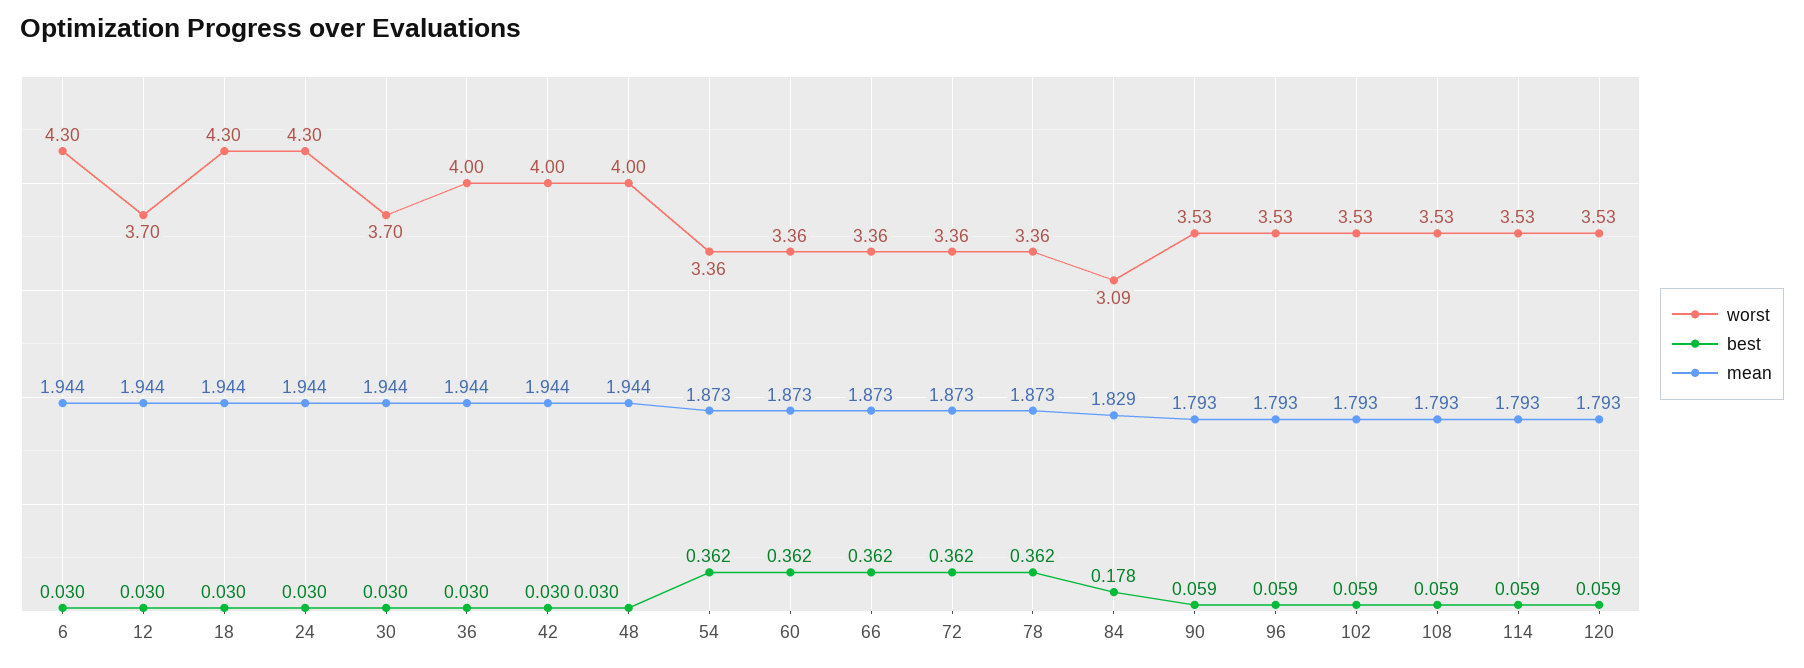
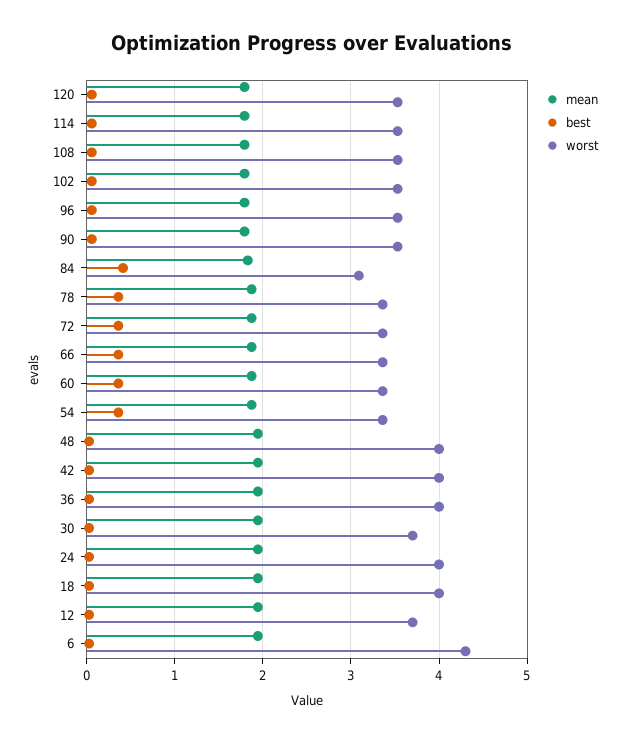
  {
    "worst": {
      "6": 4.3,
      "12": 3.7,
-     "18": 4.3,
+     "18": 4,
-     "24": 4.3,
+     "24": 4,
      "30": 3.7,
      "36": 4,
      "42": 4,
      "48": 4,
      "54": 3.36,
      "60": 3.36,
      "66": 3.36,
      "72": 3.36,
      "78": 3.36,
      "84": 3.09,
      "90": 3.53,
      "96": 3.53,
      "102": 3.53,
      "108": 3.53,
      "114": 3.53,
      "120": 3.53
    },
    "best": {
      "6": 0.03,
      "12": 0.03,
      "18": 0.03,
      "24": 0.03,
      "30": 0.03,
      "36": 0.03,
      "42": 0.03,
      "48": 0.03,
      "54": 0.362,
      "60": 0.362,
      "66": 0.362,
      "72": 0.362,
      "78": 0.362,
-     "84": 0.178,
+     "84": 0.4,
      "90": 0.059,
      "96": 0.059,
      "102": 0.059,
      "108": 0.059,
      "114": 0.059,
      "120": 0.059
    },
    "mean": {
      "6": 1.944,
      "12": 1.944,
      "18": 1.944,
      "24": 1.944,
      "30": 1.944,
      "36": 1.944,
      "42": 1.944,
      "48": 1.944,
      "54": 1.873,
      "60": 1.873,
      "66": 1.873,
      "72": 1.873,
      "78": 1.873,
      "84": 1.829,
      "90": 1.793,
      "96": 1.793,
      "102": 1.793,
      "108": 1.793,
      "114": 1.793,
      "120": 1.793
    }
  }

